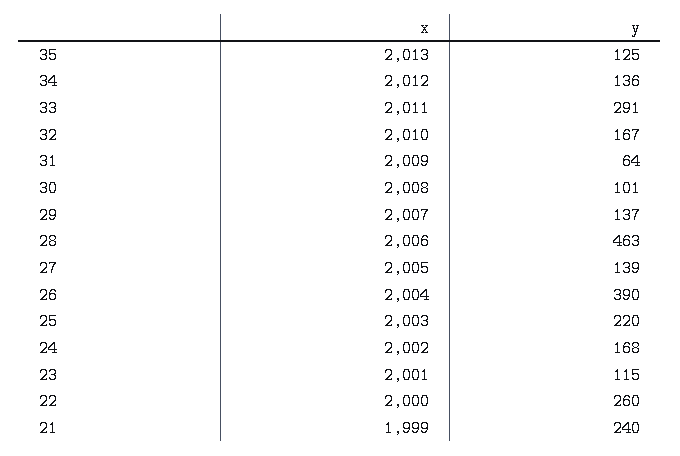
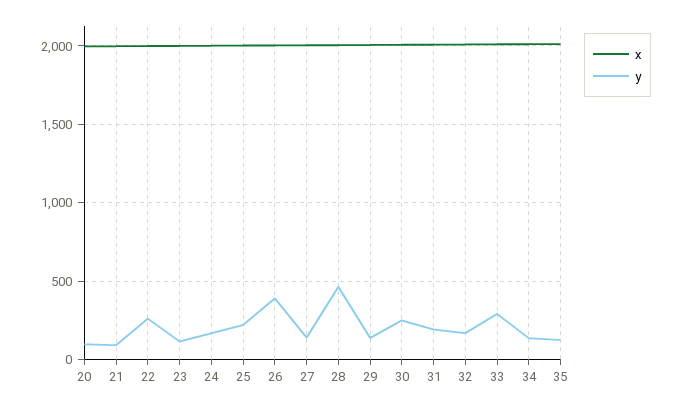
  {
    "x": {
      "35": 2013,
      "34": 2012,
      "33": 2011,
      "32": 2010,
      "31": 2009,
      "30": 2008,
      "29": 2007,
      "28": 2006,
      "27": 2005,
      "26": 2004,
      "25": 2003,
      "24": 2002,
      "23": 2001,
      "22": 2000,
-     "21": 1999
+     "21": 1999,
+     "20": 2000
    },
    "y": {
      "35": 125,
      "34": 136,
      "33": 291,
      "32": 167,
-     "31": 64,
+     "31": 200,
-     "30": 101,
+     "30": 250,
      "29": 137,
      "28": 463,
      "27": 139,
      "26": 390,
      "25": 220,
      "24": 168,
      "23": 115,
      "22": 260,
-     "21": 240
+     "21": 100,
+     "20": 100
    }
  }

